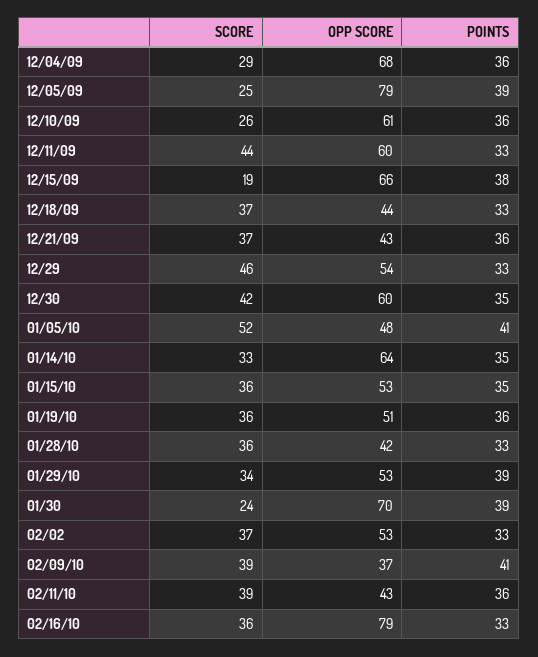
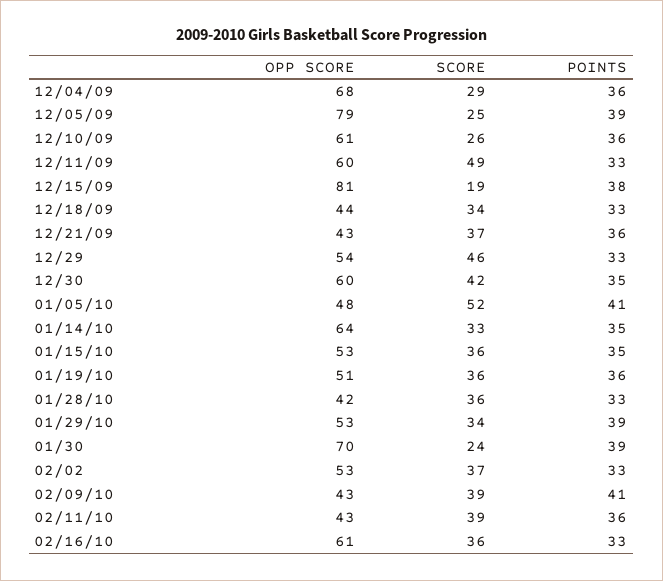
  {
    "SCORE": {
      "12/04/09": 29,
      "12/05/09": 25,
      "12/10/09": 26,
-     "12/11/09": 44,
+     "12/11/09": 49,
      "12/15/09": 19,
-     "12/18/09": 37,
+     "12/18/09": 34,
      "12/21/09": 37,
      "12/29": 46,
      "12/30": 42,
      "01/05/10": 52,
      "01/14/10": 33,
      "01/15/10": 36,
      "01/19/10": 36,
      "01/28/10": 36,
      "01/29/10": 34,
      "01/30": 24,
      "02/02": 37,
      "02/09/10": 39,
      "02/11/10": 39,
      "02/16/10": 36
    },
    "OPP SCORE": {
      "12/04/09": 68,
      "12/05/09": 79,
      "12/10/09": 61,
      "12/11/09": 60,
-     "12/15/09": 66,
+     "12/15/09": 81,
      "12/18/09": 44,
      "12/21/09": 43,
      "12/29": 54,
      "12/30": 60,
      "01/05/10": 48,
      "01/14/10": 64,
      "01/15/10": 53,
      "01/19/10": 51,
      "01/28/10": 42,
      "01/29/10": 53,
      "01/30": 70,
      "02/02": 53,
-     "02/09/10": 37,
+     "02/09/10": 43,
      "02/11/10": 43,
-     "02/16/10": 79
+     "02/16/10": 61
    },
    "POINTS": {
      "12/04/09": 36,
      "12/05/09": 39,
      "12/10/09": 36,
      "12/11/09": 33,
      "12/15/09": 38,
      "12/18/09": 33,
      "12/21/09": 36,
      "12/29": 33,
      "12/30": 35,
      "01/05/10": 41,
      "01/14/10": 35,
      "01/15/10": 35,
      "01/19/10": 36,
      "01/28/10": 33,
      "01/29/10": 39,
      "01/30": 39,
      "02/02": 33,
      "02/09/10": 41,
      "02/11/10": 36,
      "02/16/10": 33
    }
  }

